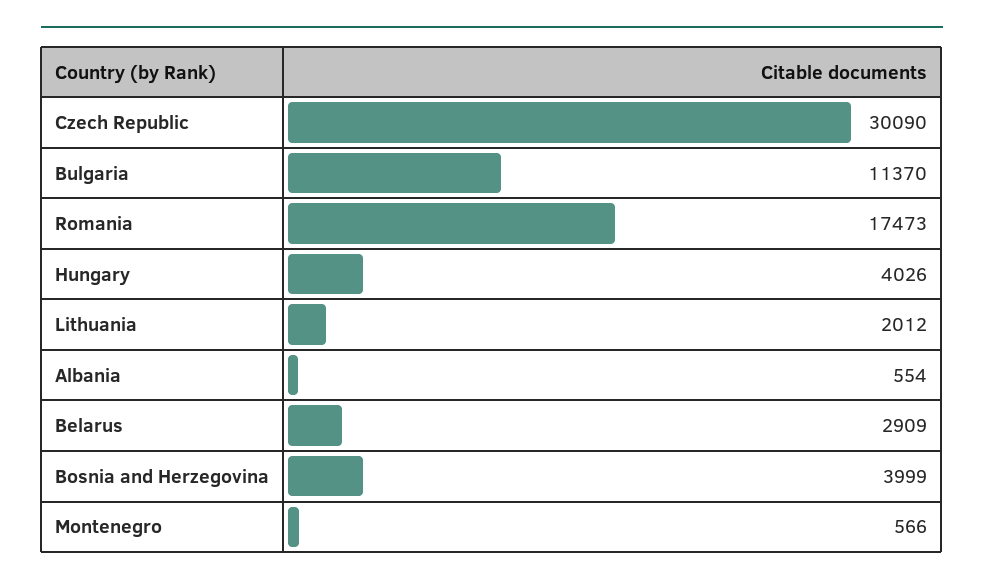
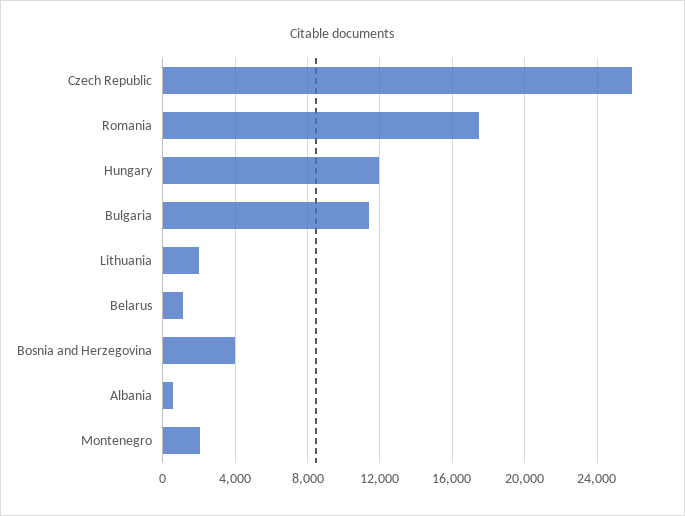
  {
-   "Czech Republic": 30090,
+   "Czech Republic": 26000,
    "Bulgaria": 11370,
    "Romania": 17473,
-   "Hungary": 4026,
+   "Hungary": 12000,
    "Lithuania": 2012,
    "Albania": 554,
-   "Belarus": 2909,
+   "Belarus": 1000,
    "Bosnia and Herzegovina": 3999,
-   "Montenegro": 566
+   "Montenegro": 2000
  }

